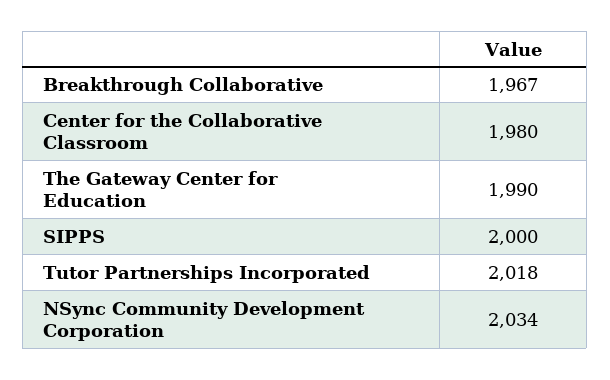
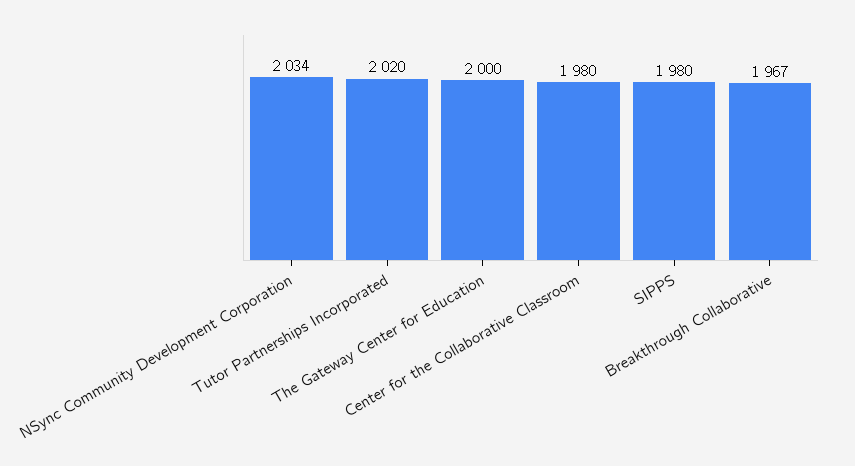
  {
    "Breakthrough Collaborative": 1967,
    "Center for the Collaborative Classroom": 1980,
-   "The Gateway Center for Education": 1990,
+   "The Gateway Center for Education": 2000,
-   "SIPPS": 2000,
+   "SIPPS": 1980,
-   "Tutor Partnerships Incorporated": 2018,
+   "Tutor Partnerships Incorporated": 2020,
    "NSync Community Development Corporation": 2034
  }

